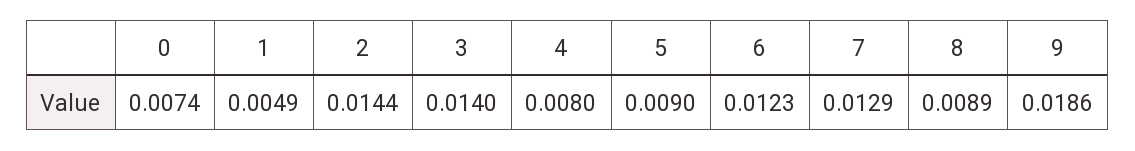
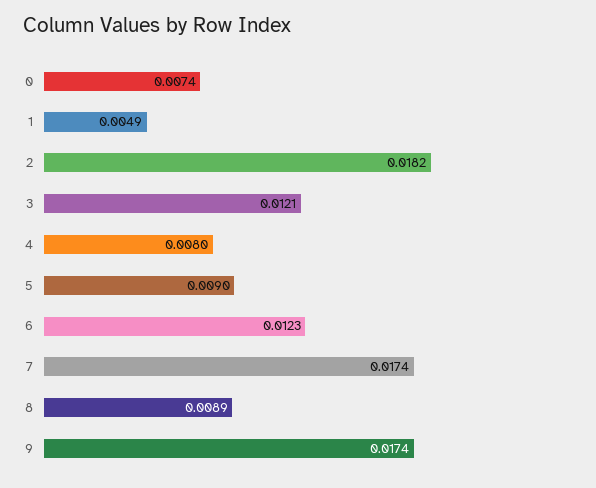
  {
    "0": 0.0074,
    "1": 0.0049,
-   "2": 0.0144,
+   "2": 0.0182,
-   "3": 0.014,
+   "3": 0.0121,
    "4": 0.008,
    "5": 0.009,
    "6": 0.0123,
-   "7": 0.0129,
+   "7": 0.0174,
    "8": 0.0089,
-   "9": 0.0186
+   "9": 0.0174
  }

